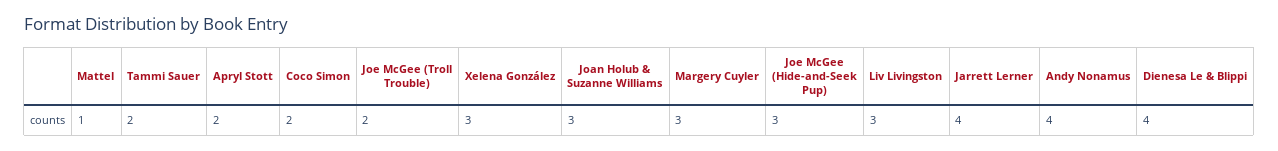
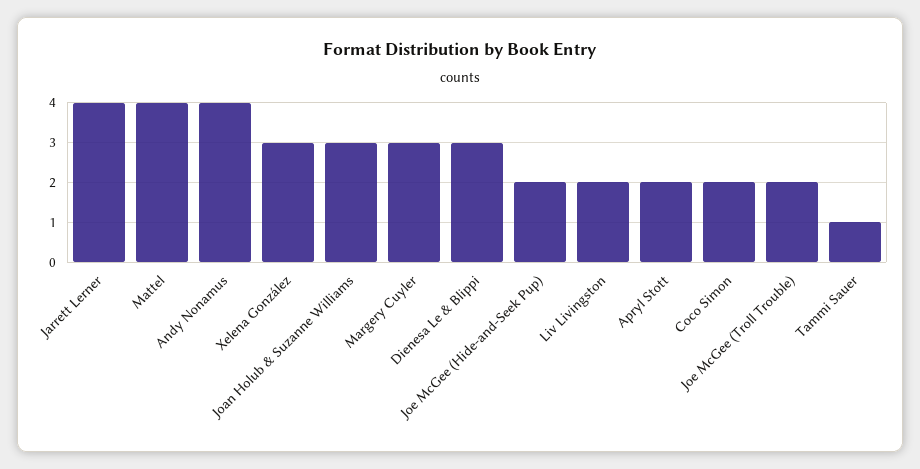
  {
-   "Mattel": 1,
+   "Mattel": 4,
-   "Tammi Sauer": 2,
+   "Tammi Sauer": 1,
    "Apryl Stott": 2,
    "Coco Simon": 2,
    "Joe McGee (Troll Trouble)": 2,
    "Xelena González": 3,
    "Joan Holub & Suzanne Williams": 3,
    "Margery Cuyler": 3,
-   "Joe McGee (Hide-and-Seek Pup)": 3,
+   "Joe McGee (Hide-and-Seek Pup)": 2,
-   "Liv Livingston": 3,
+   "Liv Livingston": 2,
    "Jarrett Lerner": 4,
    "Andy Nonamus": 4,
-   "Dienesa Le & Blippi": 4
+   "Dienesa Le & Blippi": 3
  }

